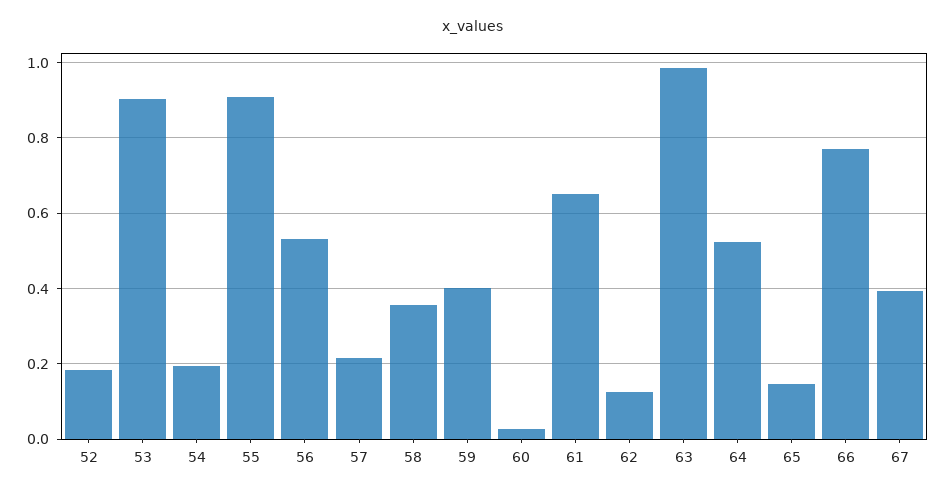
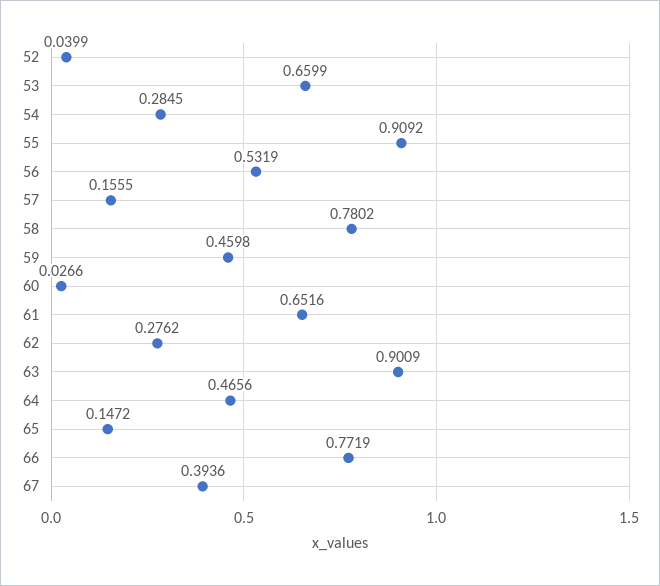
  {
-   "52": 0.18,
+   "52": 0.0399,
-   "53": 0.9,
+   "53": 0.6599,
-   "54": 0.2,
+   "54": 0.2845,
    "55": 0.9092,
    "56": 0.5319,
-   "57": 0.22,
+   "57": 0.1555,
-   "58": 0.36,
+   "58": 0.7802,
-   "59": 0.4,
+   "59": 0.4598,
    "60": 0.0266,
    "61": 0.6516,
-   "62": 0.12,
+   "62": 0.2762,
-   "63": 0.98,
+   "63": 0.9009,
-   "64": 0.52,
+   "64": 0.4656,
    "65": 0.1472,
    "66": 0.7719,
    "67": 0.3936
  }

